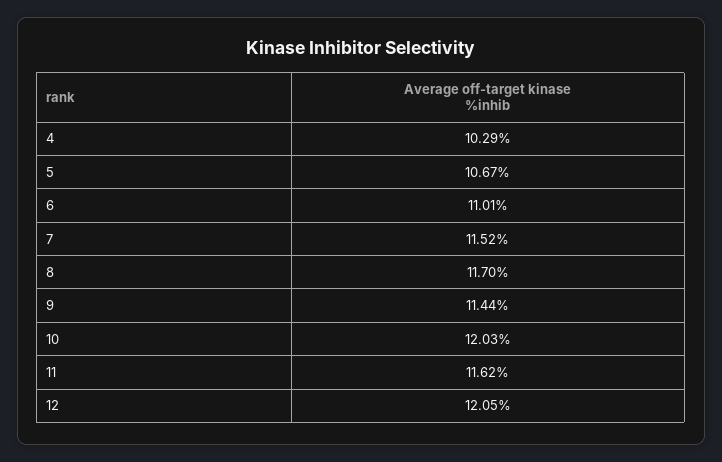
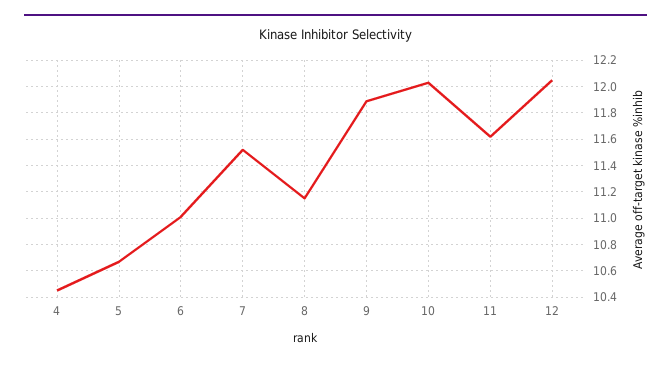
  {
-   "4": 10.29,
+   "4": 10.45,
    "5": 10.67,
    "6": 11.01,
    "7": 11.52,
-   "8": 11.7,
+   "8": 11.15,
-   "9": 11.44,
+   "9": 11.9,
    "10": 12.03,
    "11": 11.62,
    "12": 12.05
  }

